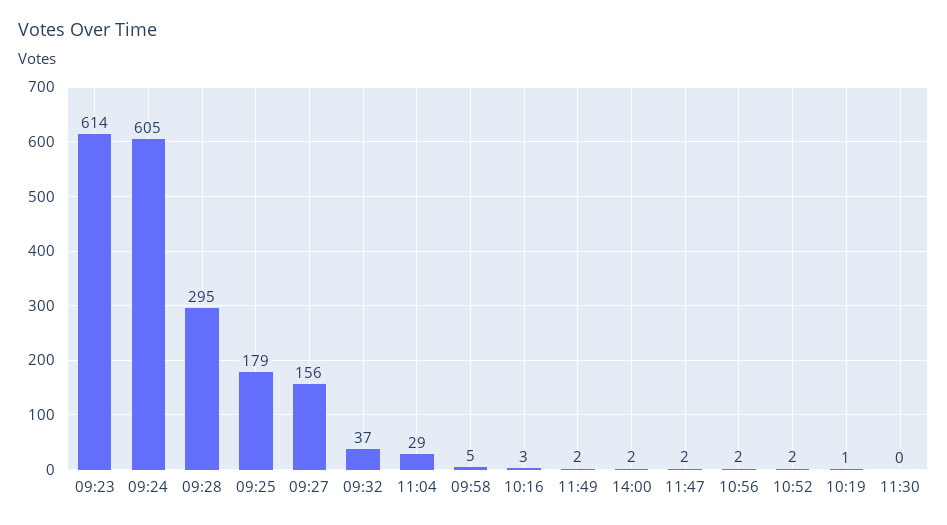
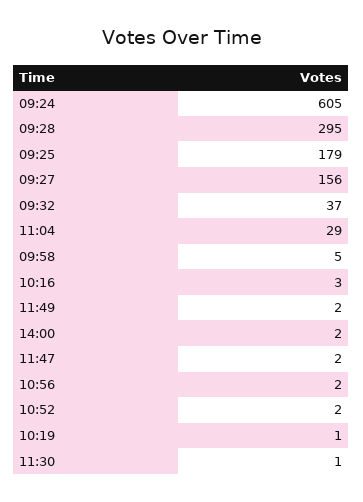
  {
-   "09:23": 614,
    "09:24": 605,
    "09:28": 295,
    "09:25": 179,
    "09:27": 156,
    "09:32": 37,
    "11:04": 29,
    "09:58": 5,
    "10:16": 3,
    "11:49": 2,
    "14:00": 2,
    "11:47": 2,
    "10:56": 2,
    "10:52": 2,
    "10:19": 1,
-   "11:30": 0
+   "11:30": 1
  }

